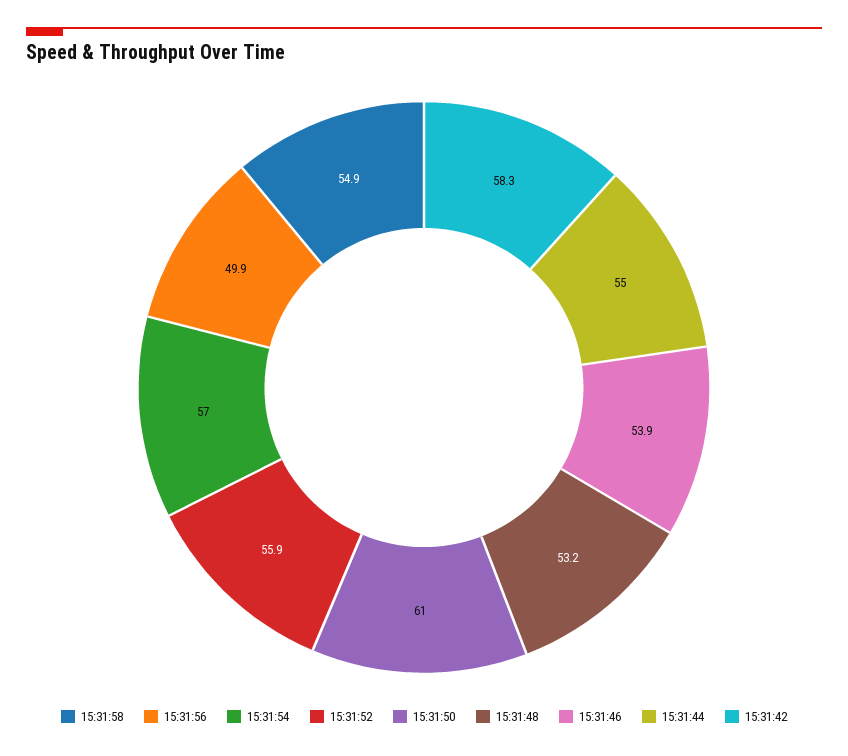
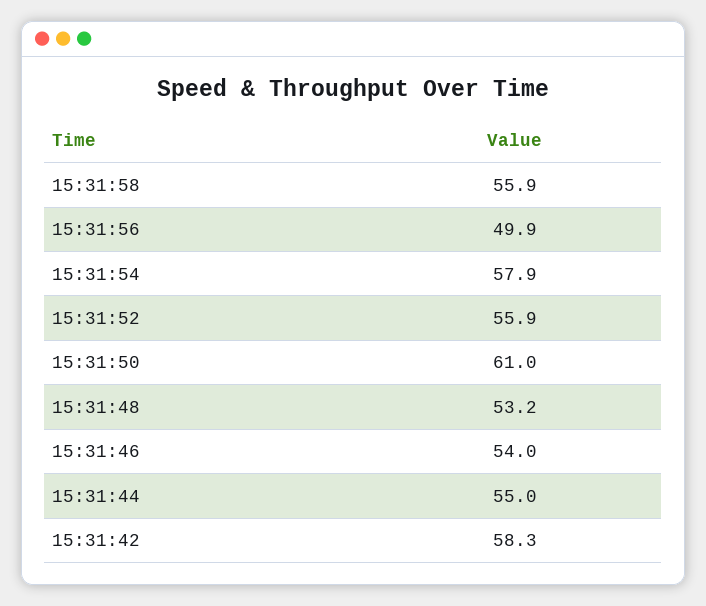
  {
-   "15:31:58": 54.9,
+   "15:31:58": 55.9,
    "15:31:56": 49.9,
-   "15:31:54": 57,
+   "15:31:54": 57.9,
    "15:31:52": 55.9,
    "15:31:50": 61,
    "15:31:48": 53.2,
-   "15:31:46": 53.9,
+   "15:31:46": 54,
    "15:31:44": 55,
    "15:31:42": 58.3
  }

